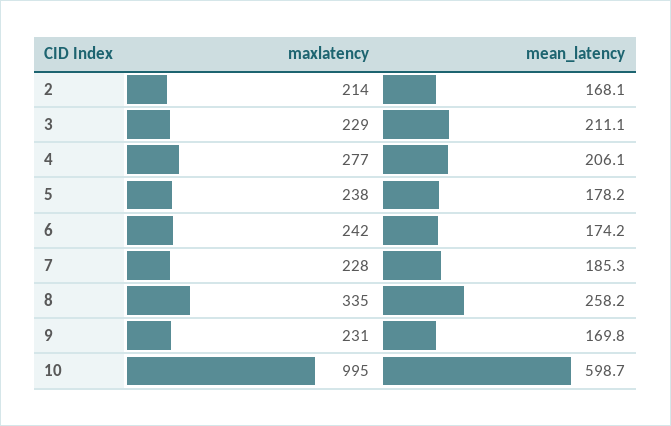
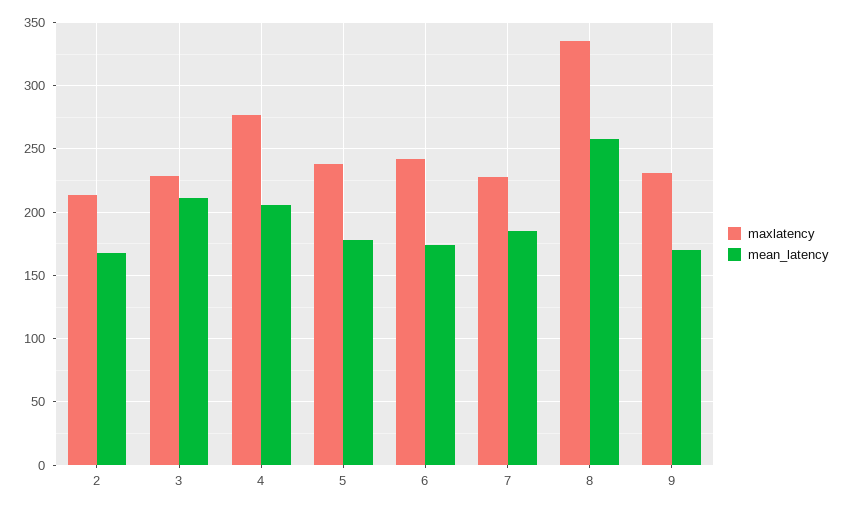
  {
    "maxlatency": {
      "2": 214,
      "3": 229,
      "4": 277,
      "5": 238,
      "6": 242,
      "7": 228,
      "8": 335,
-     "9": 231,
+     "9": 231
-     "10": 995
    },
    "mean_latency": {
      "2": 168.1,
      "3": 211.1,
      "4": 206.1,
      "5": 178.2,
      "6": 174.2,
      "7": 185.3,
      "8": 258.2,
-     "9": 169.8,
+     "9": 169.8
-     "10": 598.7
    }
  }

